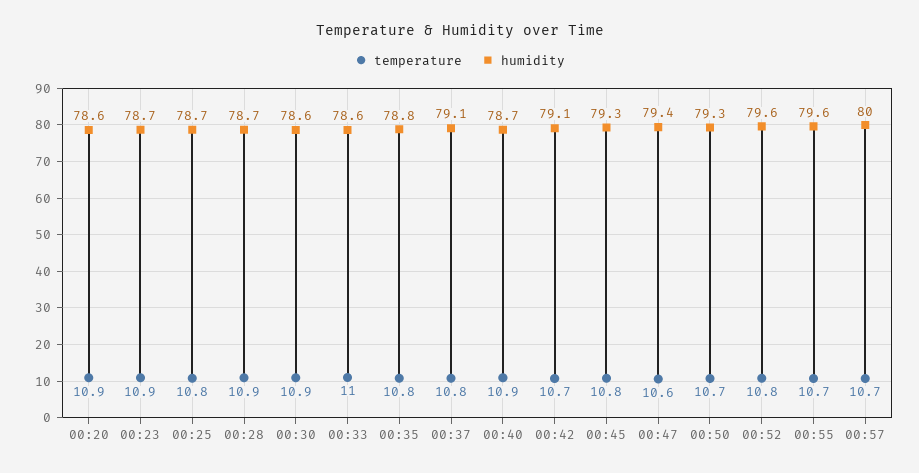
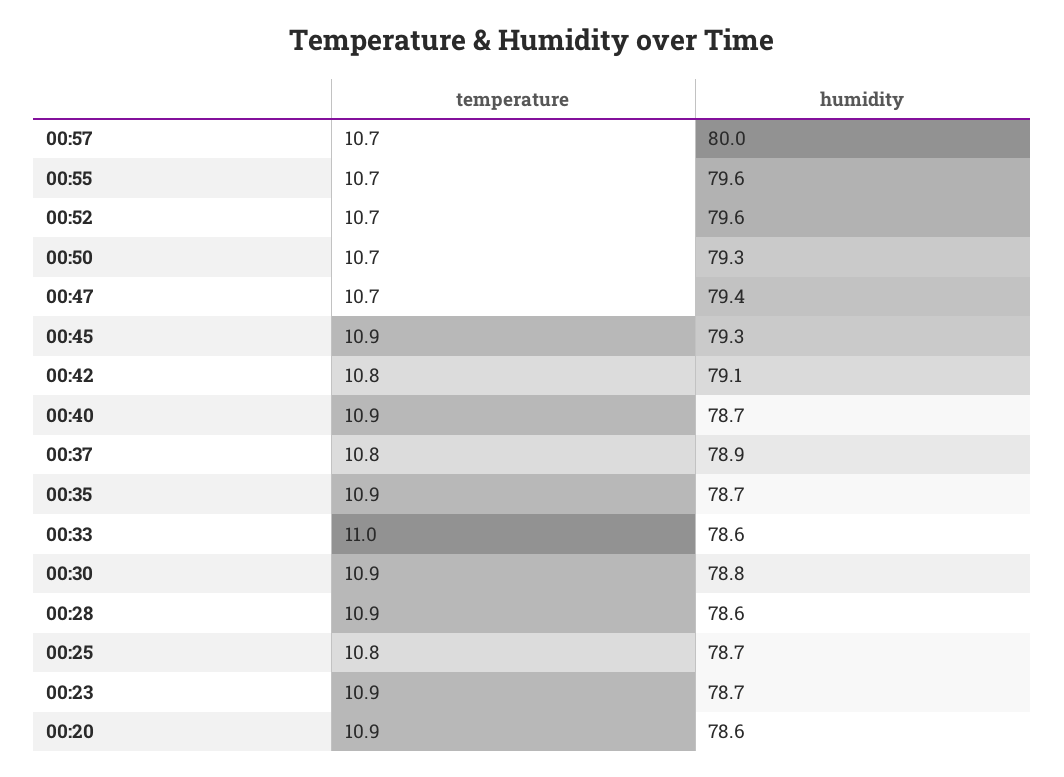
  {
    "temperature": {
      "00:20": 10.9,
      "00:23": 10.9,
      "00:25": 10.8,
      "00:28": 10.9,
      "00:30": 10.9,
      "00:33": 11,
-     "00:35": 10.8,
+     "00:35": 10.9,
      "00:37": 10.8,
      "00:40": 10.9,
-     "00:42": 10.7,
+     "00:42": 10.8,
-     "00:45": 10.8,
+     "00:45": 10.9,
-     "00:47": 10.6,
+     "00:47": 10.7,
      "00:50": 10.7,
-     "00:52": 10.8,
+     "00:52": 10.7,
      "00:55": 10.7,
      "00:57": 10.7
    },
    "humidity": {
      "00:20": 78.6,
      "00:23": 78.7,
      "00:25": 78.7,
-     "00:28": 78.7,
+     "00:28": 78.6,
-     "00:30": 78.6,
+     "00:30": 78.8,
      "00:33": 78.6,
-     "00:35": 78.8,
+     "00:35": 78.7,
-     "00:37": 79.1,
+     "00:37": 78.9,
      "00:40": 78.7,
      "00:42": 79.1,
      "00:45": 79.3,
      "00:47": 79.4,
      "00:50": 79.3,
      "00:52": 79.6,
      "00:55": 79.6,
      "00:57": 80
    }
  }

